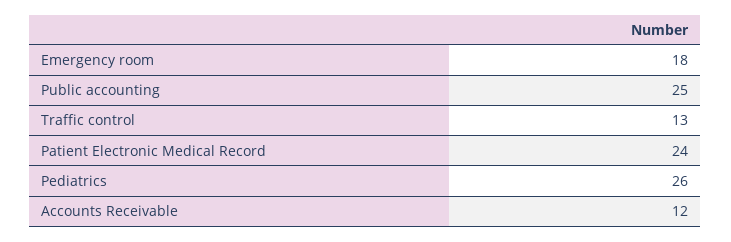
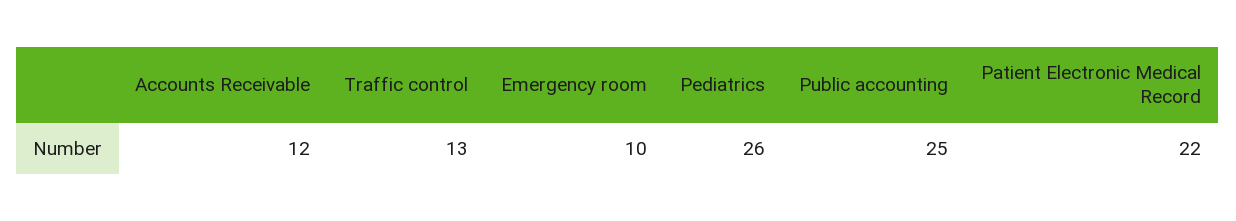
  {
-   "Emergency room": 18,
+   "Emergency room": 10,
    "Public accounting": 25,
    "Traffic control": 13,
-   "Patient Electronic Medical Record": 24,
+   "Patient Electronic Medical Record": 22,
    "Pediatrics": 26,
    "Accounts Receivable": 12
  }

